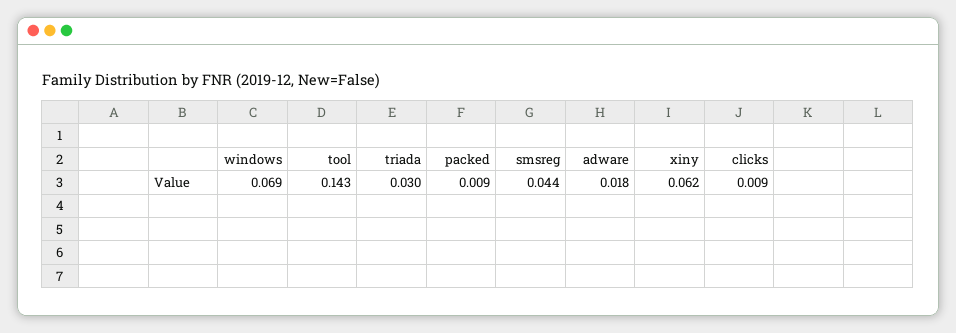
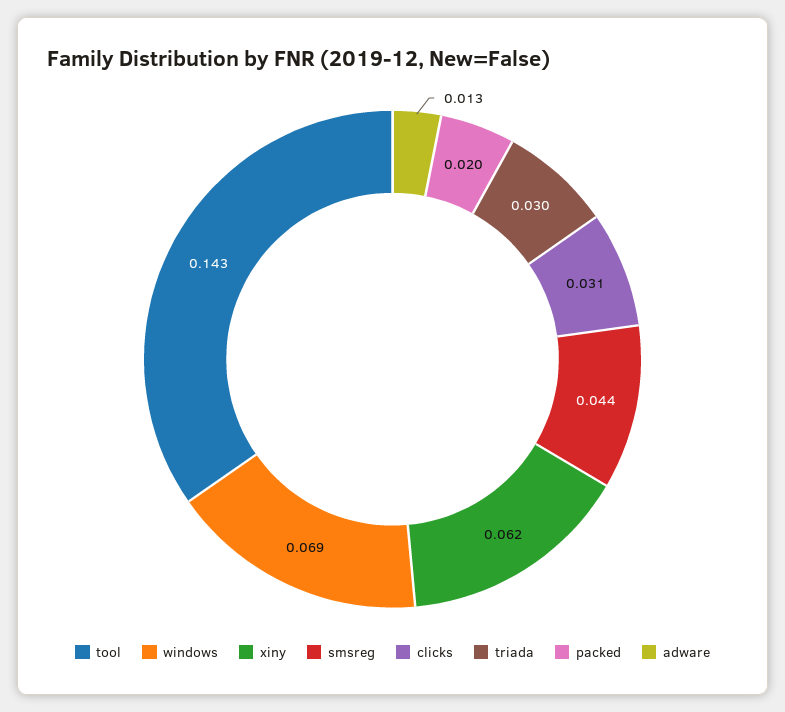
  {
    "windows": 0.069,
    "tool": 0.143,
    "triada": 0.03,
-   "packed": 0.009,
+   "packed": 0.02,
    "smsreg": 0.044,
-   "adware": 0.018,
+   "adware": 0.013,
    "xiny": 0.062,
-   "clicks": 0.009
+   "clicks": 0.031
  }

